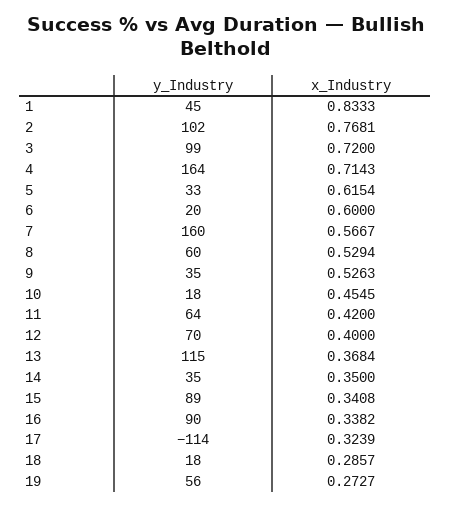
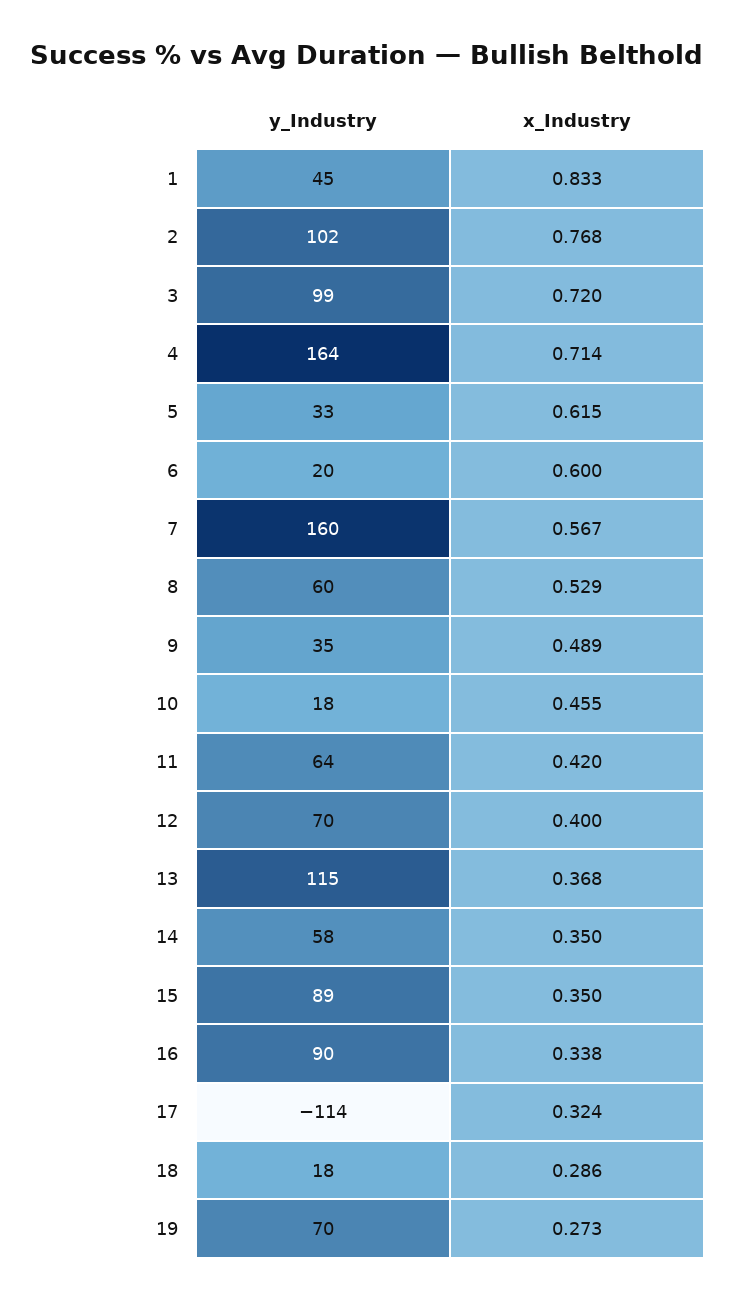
  {
    "y_Industry": {
      "1": 45,
      "2": 102,
      "3": 99,
      "4": 164,
      "5": 33,
      "6": 20,
      "7": 160,
      "8": 60,
      "9": 35,
      "10": 18,
      "11": 64,
      "12": 70,
      "13": 115,
-     "14": 35,
+     "14": 58,
      "15": 89,
      "16": 90,
      "17": -114,
      "18": 18,
-     "19": 56
+     "19": 70
    },
    "x_Industry": {
      "1": 0.8333,
      "2": 0.7681,
      "3": 0.72,
      "4": 0.7143,
      "5": 0.6154,
      "6": 0.6,
      "7": 0.5667,
      "8": 0.5294,
-     "9": 0.5263,
+     "9": 0.489,
      "10": 0.4545,
      "11": 0.42,
      "12": 0.4,
      "13": 0.3684,
      "14": 0.35,
-     "15": 0.3408,
+     "15": 0.35,
      "16": 0.3382,
      "17": 0.3239,
      "18": 0.2857,
      "19": 0.2727
    }
  }

